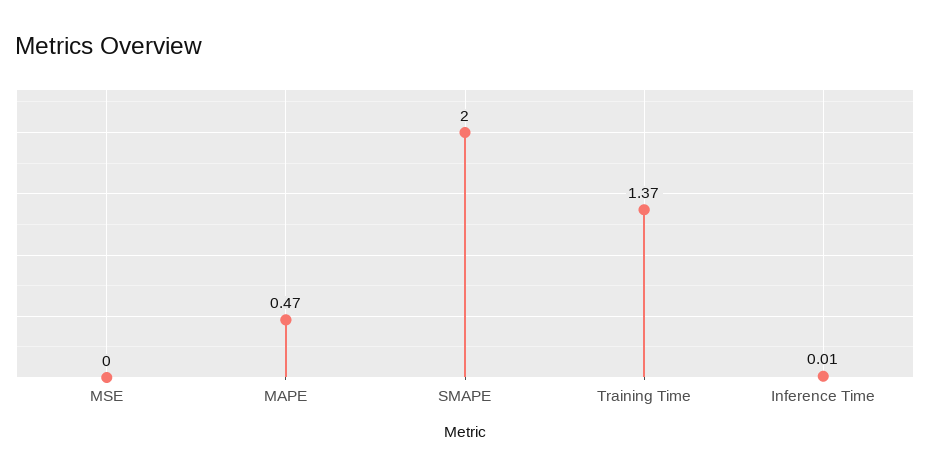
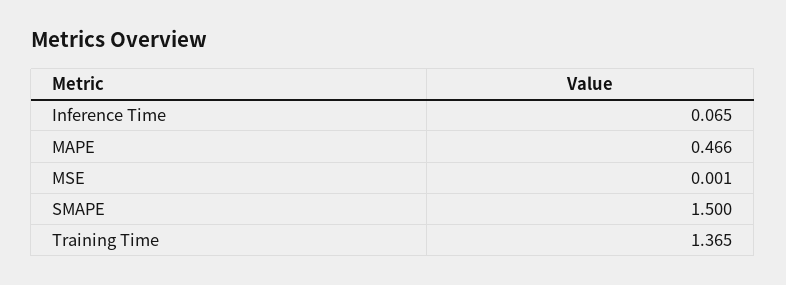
  {
    "MSE": 0.001,
    "MAPE": 0.466,
-   "SMAPE": 2,
+   "SMAPE": 1.5,
    "Training Time": 1.365,
-   "Inference Time": 0.01
+   "Inference Time": 0.065
  }

